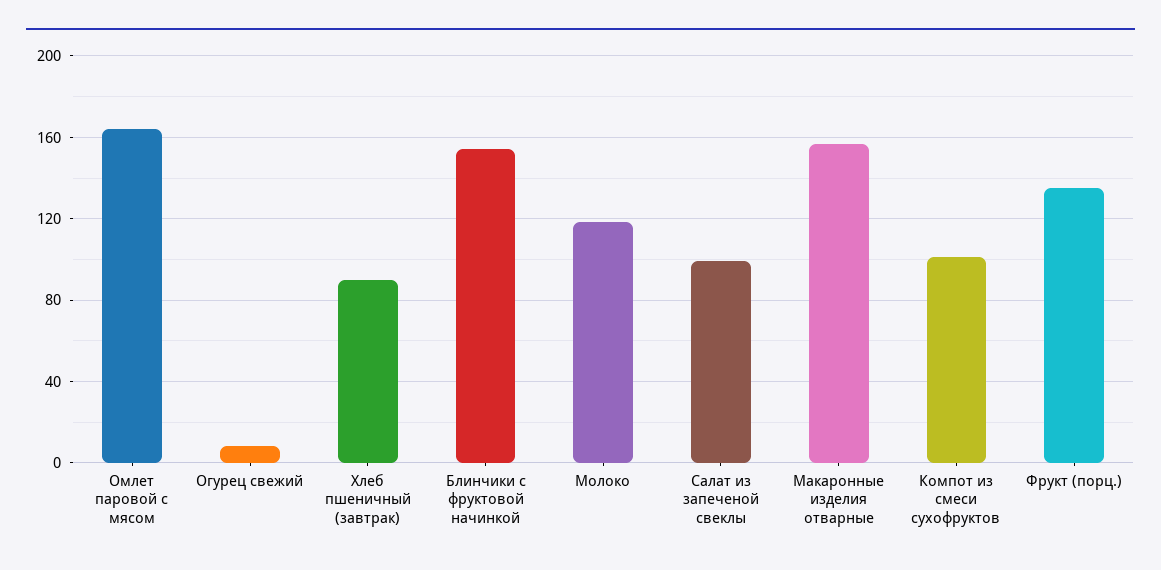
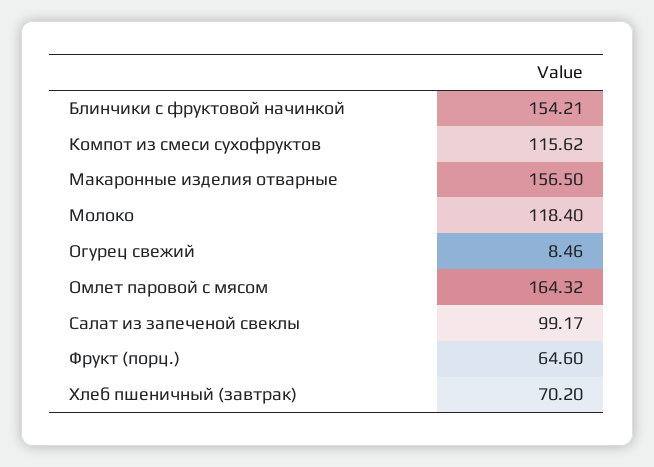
  {
    "Омлет паровой с мясом": 164.32,
    "Огурец свежий": 8.46,
-   "Хлеб пшеничный (завтрак)": 90,
+   "Хлеб пшеничный (завтрак)": 70.2,
    "Блинчики с фруктовой начинкой": 154.21,
    "Молоко": 118.4,
    "Салат из запеченой свеклы": 99.17,
    "Макаронные изделия отварные": 156.5,
-   "Компот из смеси сухофруктов": 100,
+   "Компот из смеси сухофруктов": 115.62,
-   "Фрукт (порц.)": 135
+   "Фрукт (порц.)": 64.6
  }

